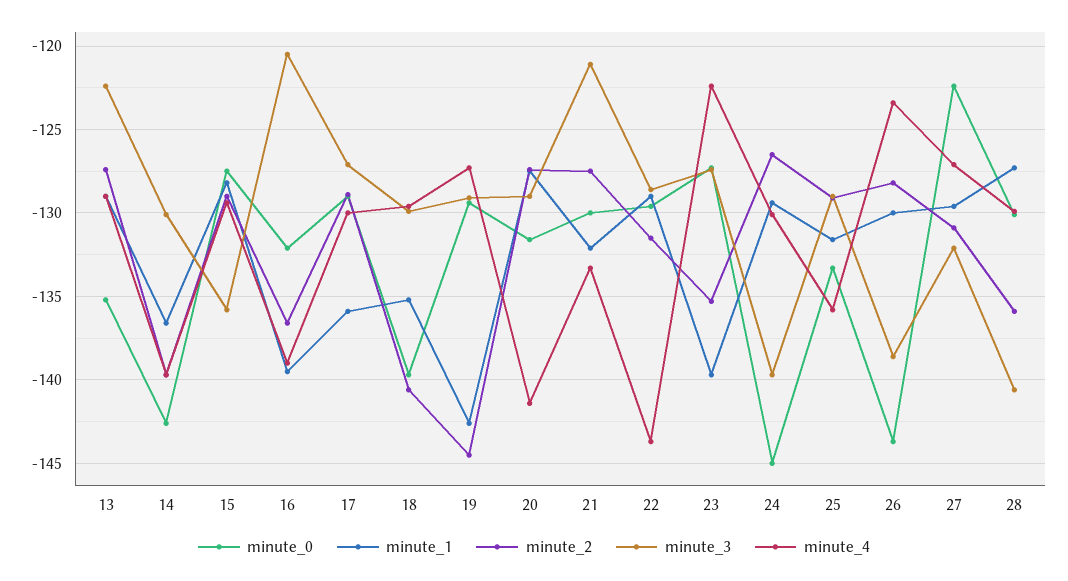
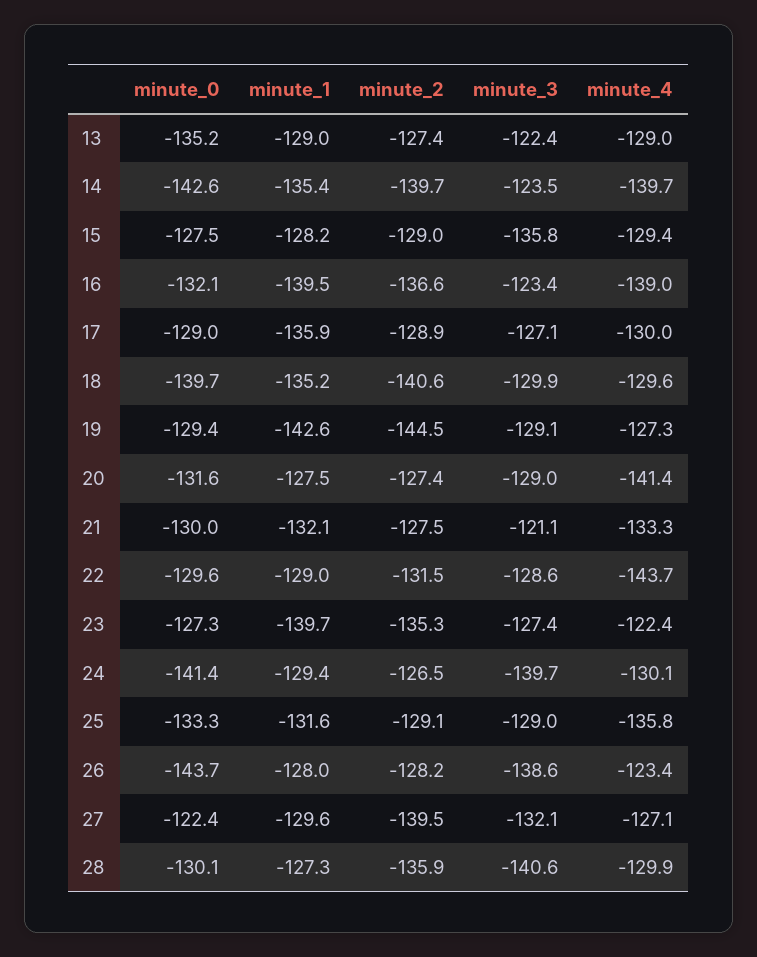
  {
    "minute_0": {
      "13": -135.2,
      "14": -142.6,
      "15": -127.5,
      "16": -132.1,
      "17": -129,
      "18": -139.7,
      "19": -129.4,
      "20": -131.6,
      "21": -130,
      "22": -129.6,
      "23": -127.3,
-     "24": -145,
+     "24": -141.4,
      "25": -133.3,
      "26": -143.7,
      "27": -122.4,
      "28": -130.1
    },
    "minute_1": {
      "13": -129,
-     "14": -136.5,
+     "14": -135.4,
      "15": -128.2,
      "16": -139.5,
      "17": -135.9,
      "18": -135.2,
      "19": -142.6,
      "20": -127.5,
      "21": -132.1,
      "22": -129,
      "23": -139.7,
      "24": -129.4,
      "25": -131.6,
-     "26": -130,
+     "26": -128,
      "27": -129.6,
      "28": -127.3
    },
    "minute_2": {
      "13": -127.4,
      "14": -139.7,
      "15": -129,
      "16": -136.6,
      "17": -128.9,
      "18": -140.6,
      "19": -144.5,
      "20": -127.4,
      "21": -127.5,
      "22": -131.5,
      "23": -135.3,
      "24": -126.5,
      "25": -129.1,
      "26": -128.2,
-     "27": -131,
+     "27": -139.5,
      "28": -135.9
    },
    "minute_3": {
      "13": -122.4,
-     "14": -130,
+     "14": -123.5,
      "15": -135.8,
-     "16": -120.5,
+     "16": -123.4,
      "17": -127.1,
      "18": -129.9,
      "19": -129.1,
      "20": -129,
      "21": -121.1,
      "22": -128.6,
      "23": -127.4,
      "24": -139.7,
      "25": -129,
      "26": -138.6,
      "27": -132.1,
      "28": -140.6
    },
    "minute_4": {
      "13": -129,
      "14": -139.7,
      "15": -129.4,
      "16": -139,
      "17": -130,
      "18": -129.6,
      "19": -127.3,
      "20": -141.4,
      "21": -133.3,
      "22": -143.7,
      "23": -122.4,
      "24": -130.1,
      "25": -135.8,
      "26": -123.4,
      "27": -127.1,
      "28": -129.9
    }
  }

